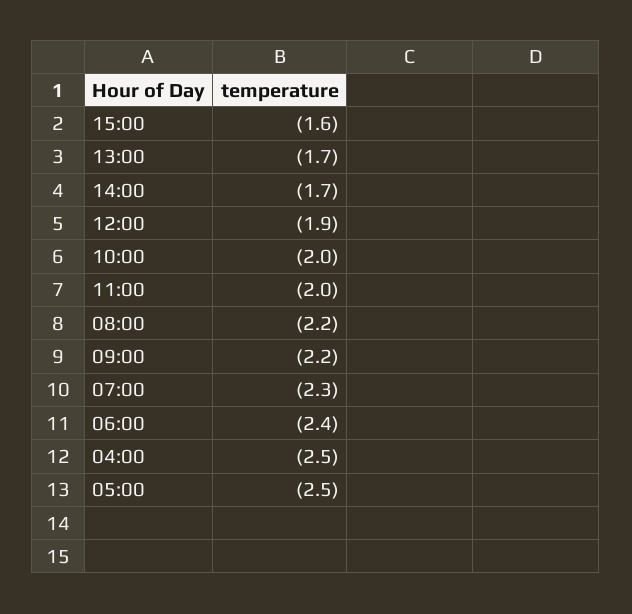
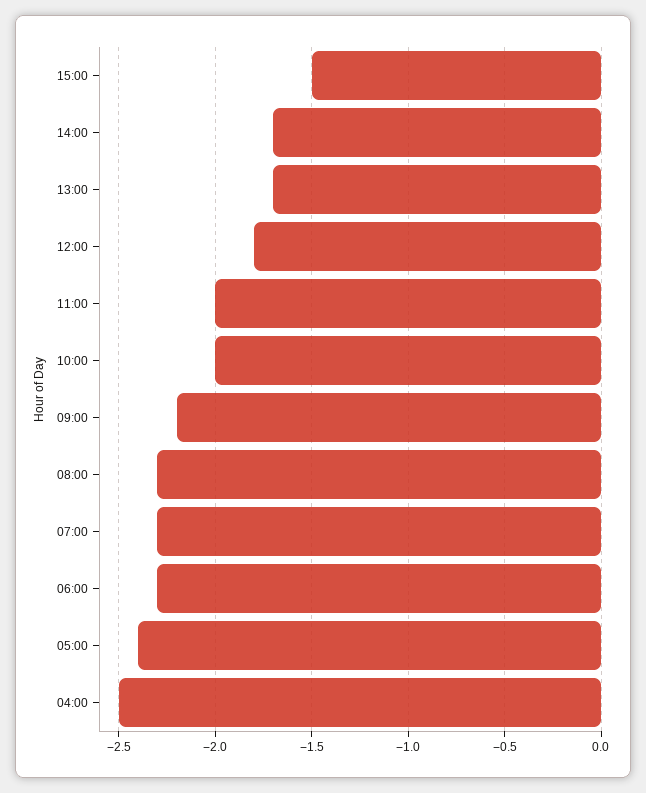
  {
-   "15:00": -1.6,
+   "15:00": -1.5,
    "13:00": -1.7,
    "14:00": -1.7,
-   "12:00": -1.9,
+   "12:00": -1.8,
    "10:00": -2,
    "11:00": -2,
-   "08:00": -2.2,
+   "08:00": -2.3,
    "09:00": -2.2,
    "07:00": -2.3,
-   "06:00": -2.4,
+   "06:00": -2.3,
    "04:00": -2.5,
-   "05:00": -2.5
+   "05:00": -2.4
  }

